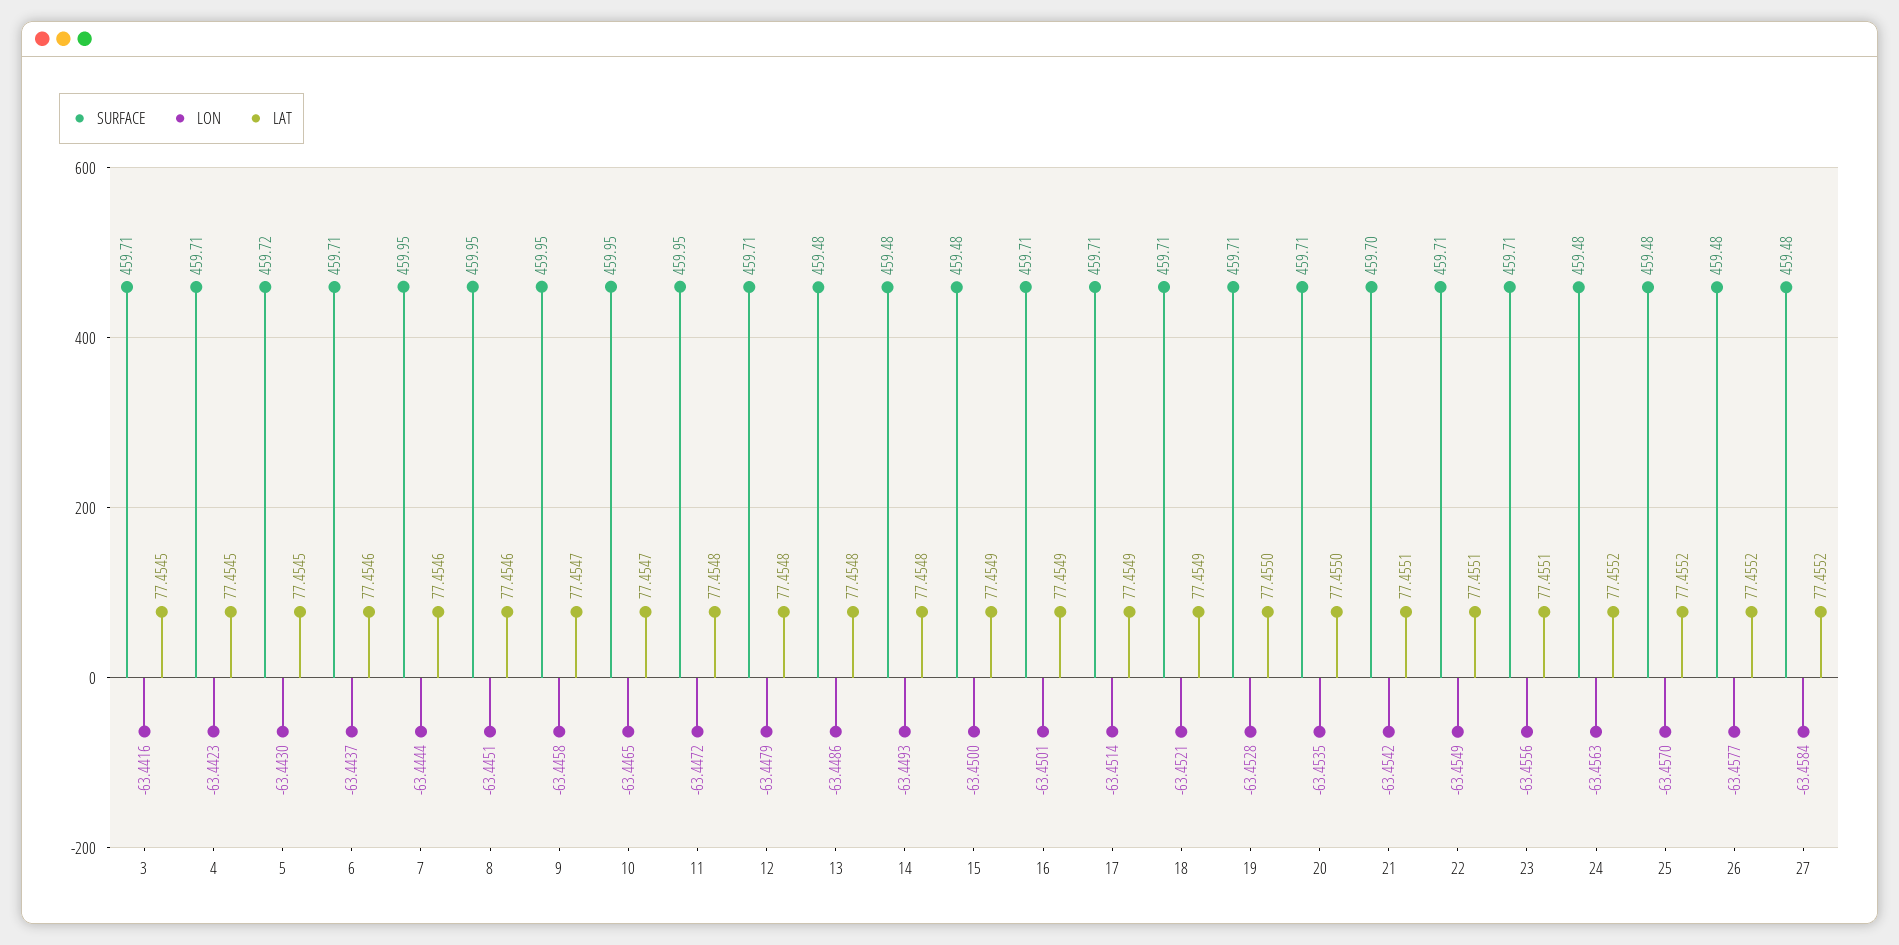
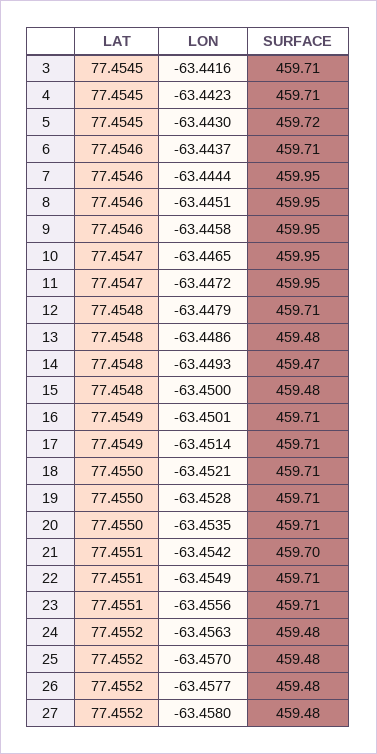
  {
    "SURFACE": {
      "3": 459.71,
      "4": 459.71,
      "5": 459.72,
      "6": 459.71,
      "7": 459.95,
      "8": 459.95,
      "9": 459.95,
      "10": 459.95,
      "11": 459.95,
      "12": 459.71,
      "13": 459.48,
-     "14": 459.48,
+     "14": 459.47,
      "15": 459.48,
      "16": 459.71,
      "17": 459.71,
      "18": 459.71,
      "19": 459.71,
      "20": 459.71,
      "21": 459.7,
      "22": 459.71,
      "23": 459.71,
      "24": 459.48,
      "25": 459.48,
      "26": 459.48,
      "27": 459.48
    },
    "LON": {
      "3": -63.4416,
      "4": -63.4423,
      "5": -63.443,
      "6": -63.4437,
      "7": -63.4444,
      "8": -63.4451,
      "9": -63.4458,
      "10": -63.4465,
      "11": -63.4472,
      "12": -63.4479,
      "13": -63.4486,
      "14": -63.4493,
      "15": -63.45,
      "16": -63.4501,
      "17": -63.4514,
      "18": -63.4521,
      "19": -63.4528,
      "20": -63.4535,
      "21": -63.4542,
      "22": -63.4549,
      "23": -63.4556,
      "24": -63.4563,
      "25": -63.457,
      "26": -63.4577,
-     "27": -63.4584
+     "27": -63.458
    },
    "LAT": {
      "3": 77.4545,
      "4": 77.4545,
      "5": 77.4545,
      "6": 77.4546,
      "7": 77.4546,
      "8": 77.4546,
-     "9": 77.4547,
+     "9": 77.4546,
      "10": 77.4547,
-     "11": 77.4548,
+     "11": 77.4547,
      "12": 77.4548,
      "13": 77.4548,
      "14": 77.4548,
-     "15": 77.4549,
+     "15": 77.4548,
      "16": 77.4549,
      "17": 77.4549,
-     "18": 77.4549,
+     "18": 77.455,
      "19": 77.455,
      "20": 77.455,
      "21": 77.4551,
      "22": 77.4551,
      "23": 77.4551,
      "24": 77.4552,
      "25": 77.4552,
      "26": 77.4552,
      "27": 77.4552
    }
  }

